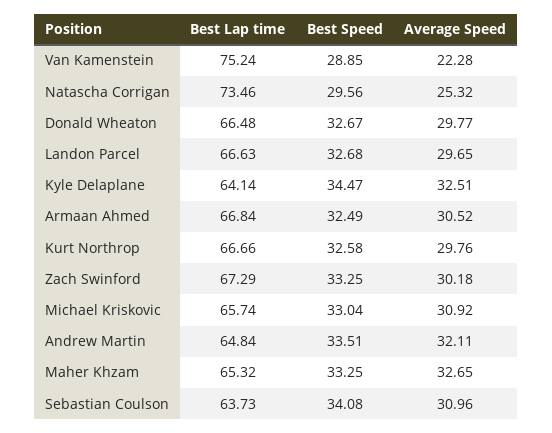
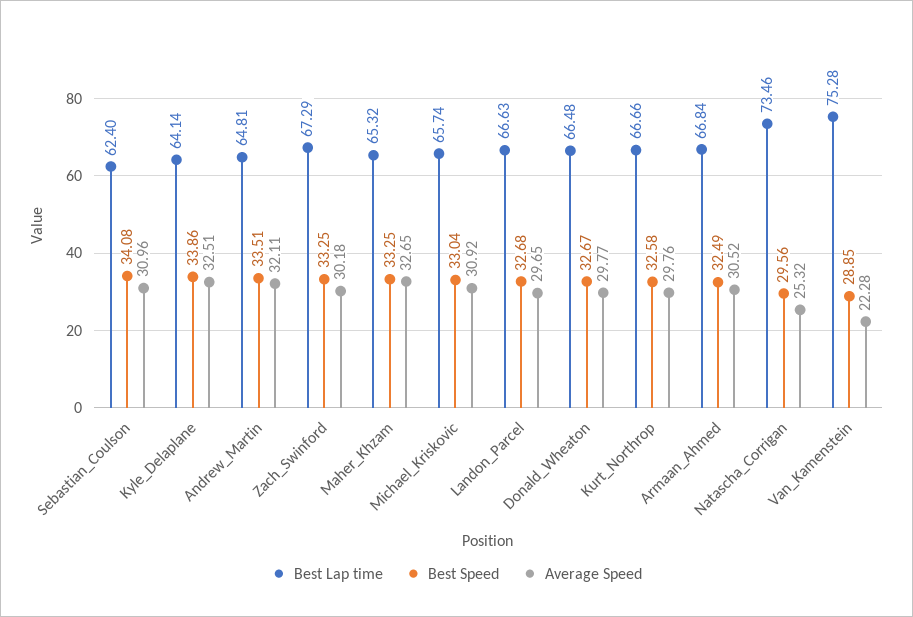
  {
    "Best Lap time": {
-     "Van Kamenstein": 75.24,
+     "Van Kamenstein": 75.28,
      "Natascha Corrigan": 73.46,
      "Donald Wheaton": 66.48,
      "Landon Parcel": 66.63,
      "Kyle Delaplane": 64.14,
      "Armaan Ahmed": 66.84,
      "Kurt Northrop": 66.66,
      "Zach Swinford": 67.29,
      "Michael Kriskovic": 65.74,
-     "Andrew Martin": 64.84,
+     "Andrew Martin": 64.81,
      "Maher Khzam": 65.32,
-     "Sebastian Coulson": 63.73
+     "Sebastian Coulson": 62.4
    },
    "Best Speed": {
      "Van Kamenstein": 28.85,
      "Natascha Corrigan": 29.56,
      "Donald Wheaton": 32.67,
      "Landon Parcel": 32.68,
-     "Kyle Delaplane": 34.47,
+     "Kyle Delaplane": 33.86,
      "Armaan Ahmed": 32.49,
      "Kurt Northrop": 32.58,
      "Zach Swinford": 33.25,
      "Michael Kriskovic": 33.04,
      "Andrew Martin": 33.51,
      "Maher Khzam": 33.25,
      "Sebastian Coulson": 34.08
    },
    "Average Speed": {
      "Van Kamenstein": 22.28,
      "Natascha Corrigan": 25.32,
      "Donald Wheaton": 29.77,
      "Landon Parcel": 29.65,
      "Kyle Delaplane": 32.51,
      "Armaan Ahmed": 30.52,
      "Kurt Northrop": 29.76,
      "Zach Swinford": 30.18,
      "Michael Kriskovic": 30.92,
      "Andrew Martin": 32.11,
      "Maher Khzam": 32.65,
      "Sebastian Coulson": 30.96
    }
  }

